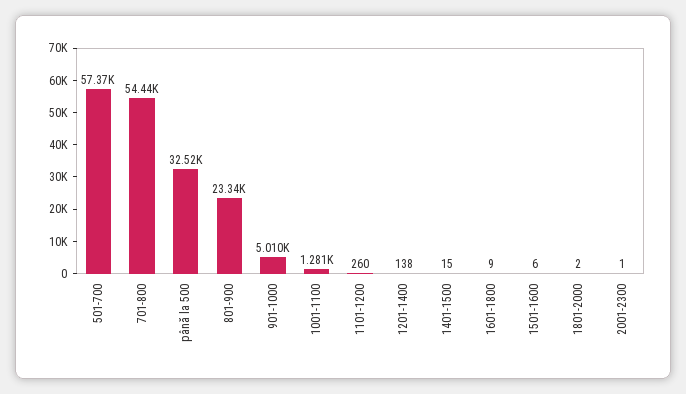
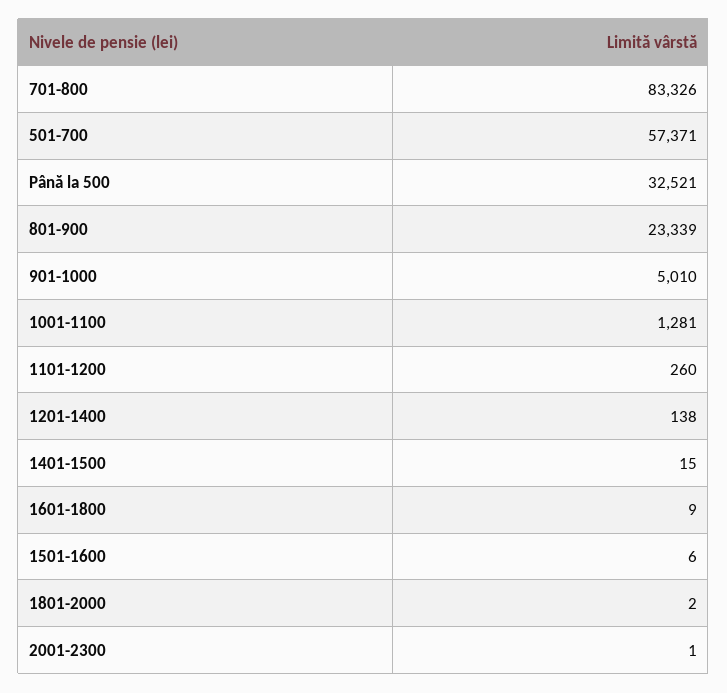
  {
    "501-700": 57371,
-   "701-800": 54440,
+   "701-800": 83326,
    "până la 500": 32521,
    "801-900": 23339,
    "901-1000": 5010,
    "1001-1100": 1281,
    "1101-1200": 260,
    "1201-1400": 138,
    "1401-1500": 15,
    "1601-1800": 9,
    "1501-1600": 6,
    "1801-2000": 2,
    "2001-2300": 1
  }

